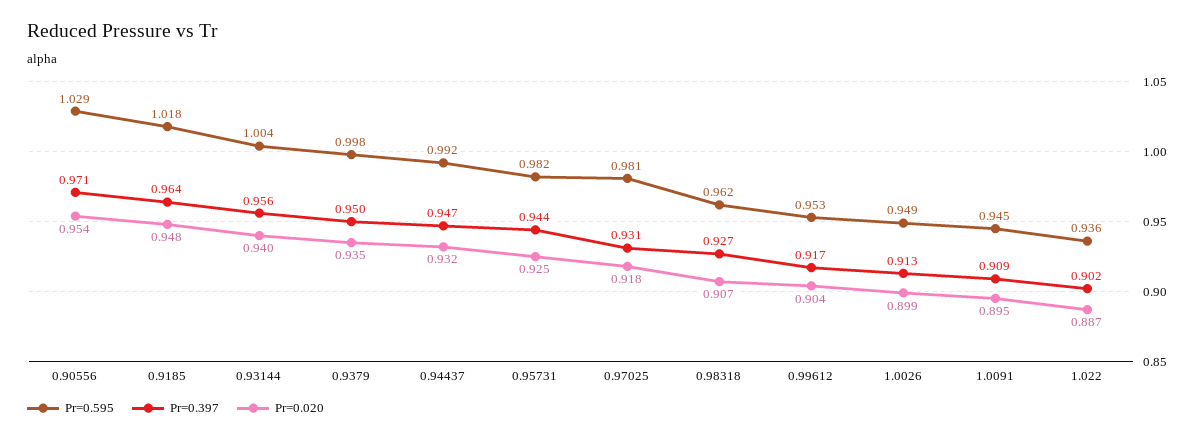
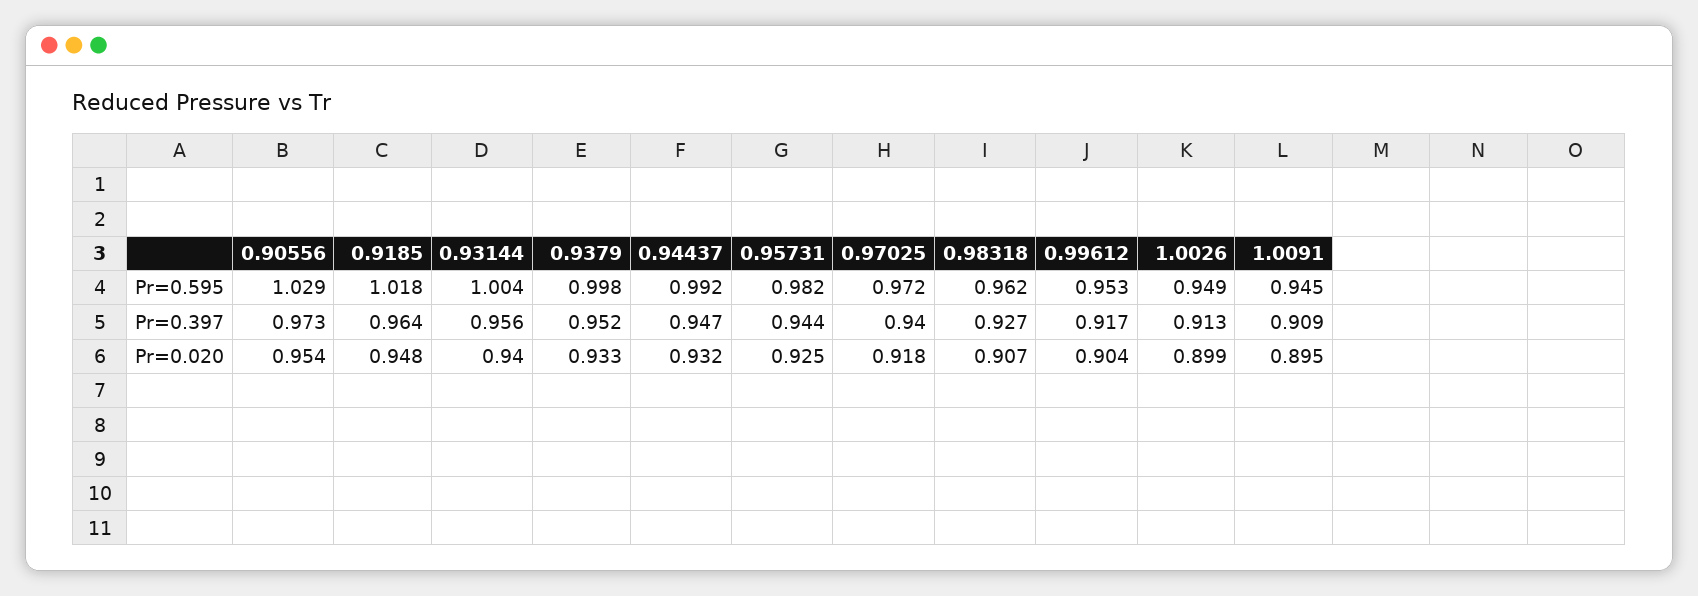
  {
    "Pr=0.595": {
      "0.90556": 1.029,
      "0.9185": 1.018,
      "0.93144": 1.004,
      "0.9379": 0.998,
      "0.94437": 0.992,
      "0.95731": 0.982,
-     "0.97025": 0.981,
+     "0.97025": 0.972,
      "0.98318": 0.962,
      "0.99612": 0.953,
      "1.0026": 0.949,
-     "1.0091": 0.945,
+     "1.0091": 0.945
-     "1.022": 0.936
    },
    "Pr=0.397": {
-     "0.90556": 0.971,
+     "0.90556": 0.973,
      "0.9185": 0.964,
      "0.93144": 0.956,
-     "0.9379": 0.95,
+     "0.9379": 0.952,
      "0.94437": 0.947,
      "0.95731": 0.944,
-     "0.97025": 0.931,
+     "0.97025": 0.94,
      "0.98318": 0.927,
      "0.99612": 0.917,
      "1.0026": 0.913,
-     "1.0091": 0.909,
+     "1.0091": 0.909
-     "1.022": 0.902
    },
    "Pr=0.020": {
      "0.90556": 0.954,
      "0.9185": 0.948,
      "0.93144": 0.94,
-     "0.9379": 0.935,
+     "0.9379": 0.933,
      "0.94437": 0.932,
      "0.95731": 0.925,
      "0.97025": 0.918,
      "0.98318": 0.907,
      "0.99612": 0.904,
      "1.0026": 0.899,
-     "1.0091": 0.895,
+     "1.0091": 0.895
-     "1.022": 0.887
    }
  }

